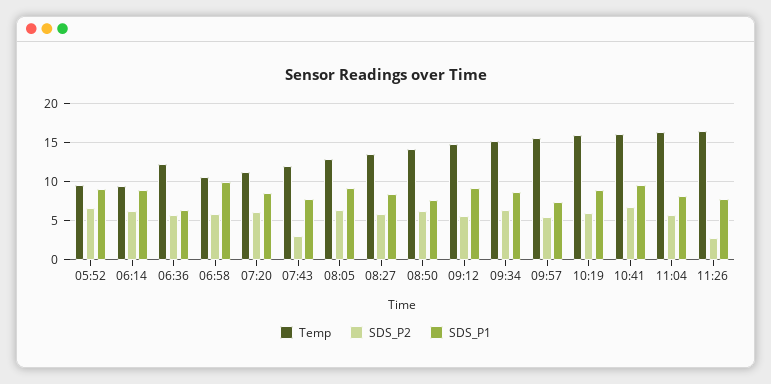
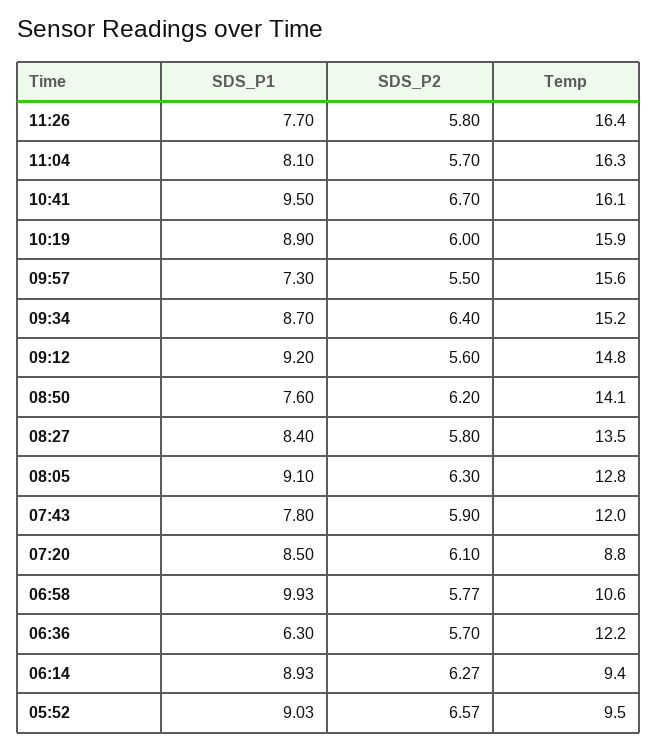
  {
    "Temp": {
      "05:52": 9.5,
      "06:14": 9.4,
      "06:36": 12.2,
      "06:58": 10.6,
-     "07:20": 11,
+     "07:20": 8.8,
      "07:43": 12,
      "08:05": 12.8,
      "08:27": 13.5,
      "08:50": 14.1,
      "09:12": 14.8,
      "09:34": 15.2,
      "09:57": 15.6,
      "10:19": 15.9,
      "10:41": 16.1,
      "11:04": 16.3,
      "11:26": 16.4
    },
    "SDS_P2": {
      "05:52": 6.57,
      "06:14": 6.27,
      "06:36": 5.7,
      "06:58": 5.77,
      "07:20": 6.1,
-     "07:43": 3,
+     "07:43": 5.9,
      "08:05": 6.3,
      "08:27": 5.8,
      "08:50": 6.2,
      "09:12": 5.6,
      "09:34": 6.4,
      "09:57": 5.5,
      "10:19": 6,
      "10:41": 6.7,
      "11:04": 5.7,
-     "11:26": 3
+     "11:26": 5.8
    },
    "SDS_P1": {
      "05:52": 9.03,
      "06:14": 8.93,
      "06:36": 6.3,
      "06:58": 9.93,
      "07:20": 8.5,
      "07:43": 7.8,
      "08:05": 9.1,
      "08:27": 8.4,
      "08:50": 7.6,
      "09:12": 9.2,
      "09:34": 8.7,
      "09:57": 7.3,
      "10:19": 8.9,
      "10:41": 9.5,
      "11:04": 8.1,
      "11:26": 7.7
    }
  }

